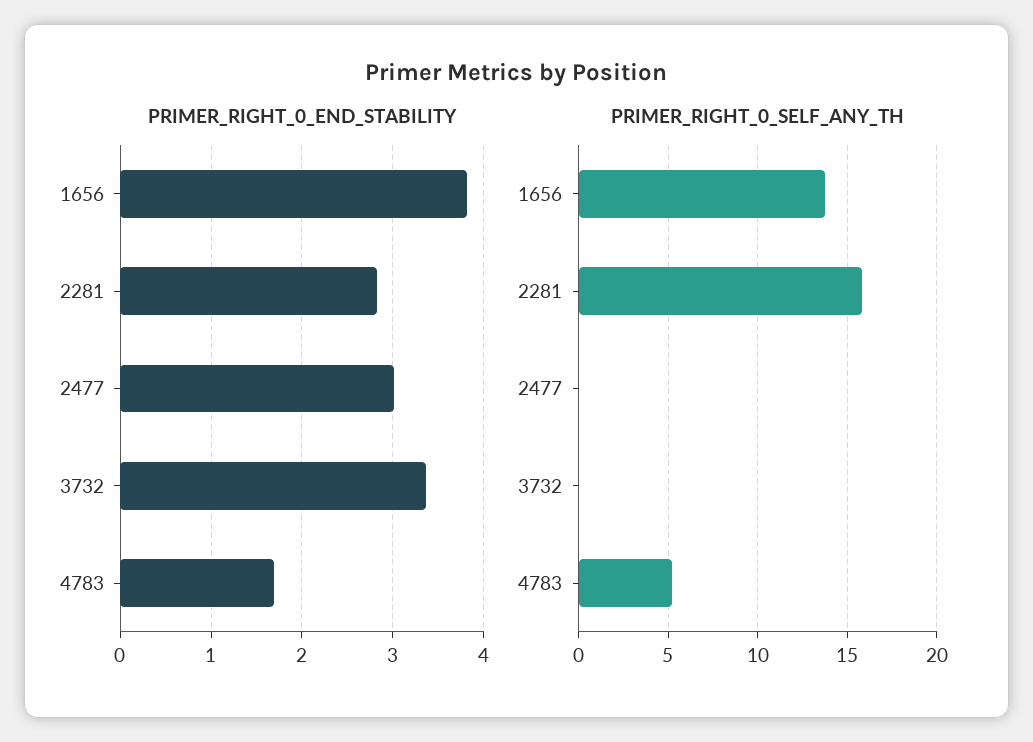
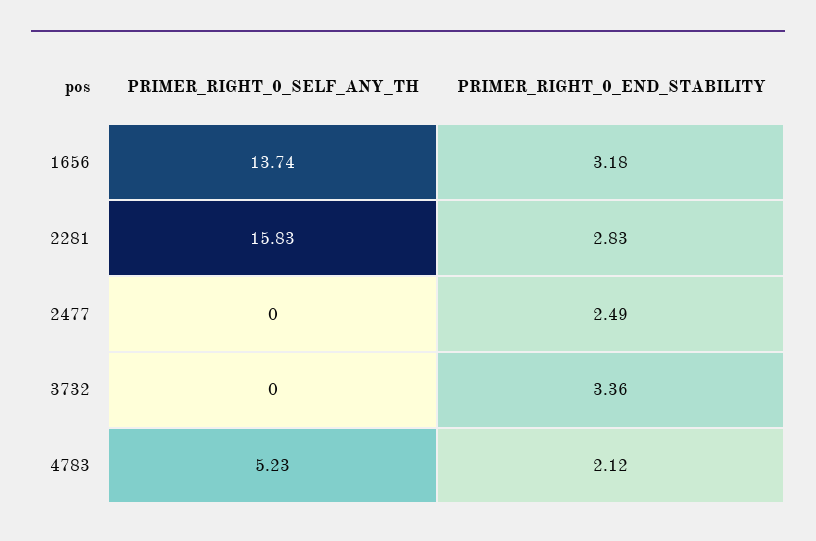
  {
    "PRIMER_RIGHT_0_END_STABILITY": {
-     "1656": 3.8,
+     "1656": 3.18,
      "2281": 2.83,
-     "2477": 3,
+     "2477": 2.49,
      "3732": 3.36,
-     "4783": 1.7
+     "4783": 2.12
    },
    "PRIMER_RIGHT_0_SELF_ANY_TH": {
      "1656": 13.74,
      "2281": 15.83,
      "2477": 0,
      "3732": 0,
      "4783": 5.23
    }
  }

